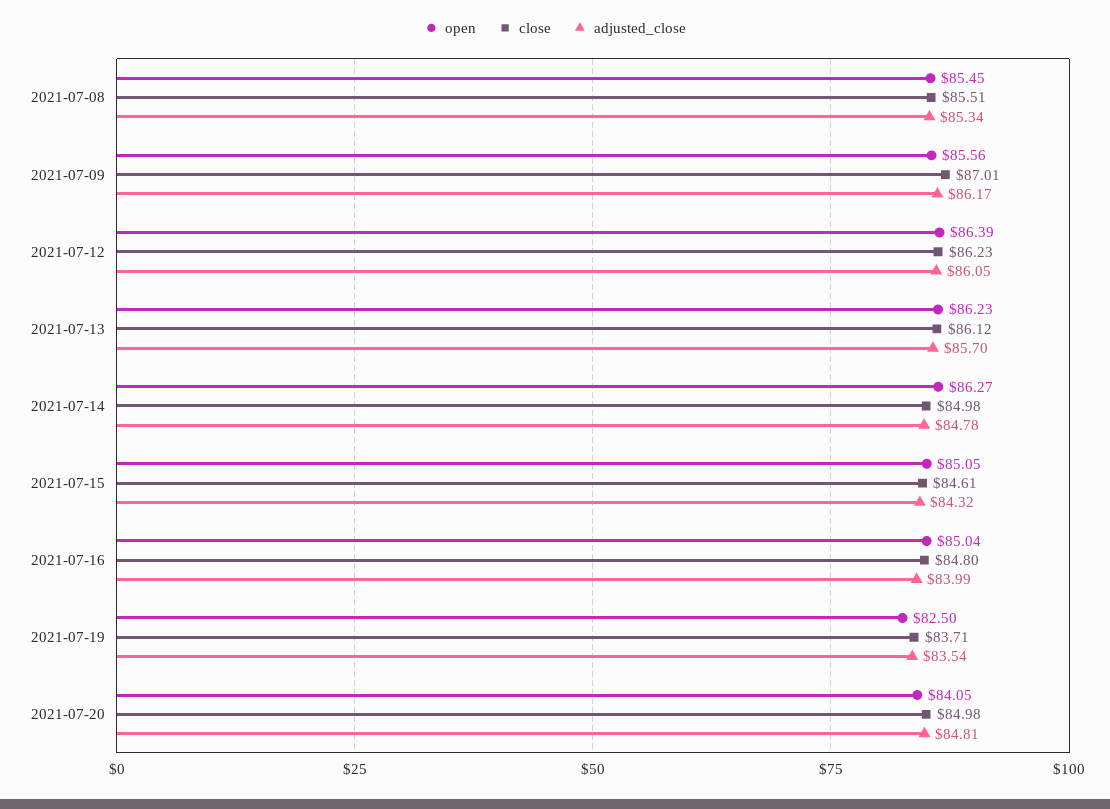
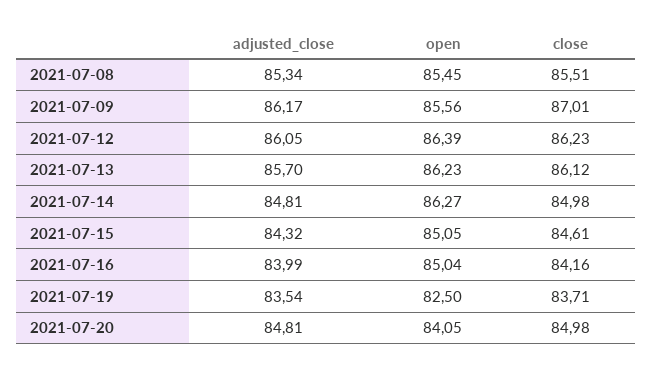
  {
    "open": {
      "2021-07-08": 85.45,
      "2021-07-09": 85.56,
      "2021-07-12": 86.39,
      "2021-07-13": 86.23,
      "2021-07-14": 86.27,
      "2021-07-15": 85.05,
      "2021-07-16": 85.04,
      "2021-07-19": 82.5,
      "2021-07-20": 84.05
    },
    "close": {
      "2021-07-08": 85.51,
      "2021-07-09": 87.01,
      "2021-07-12": 86.23,
      "2021-07-13": 86.12,
      "2021-07-14": 84.98,
      "2021-07-15": 84.61,
-     "2021-07-16": 84.8,
+     "2021-07-16": 84.16,
      "2021-07-19": 83.71,
      "2021-07-20": 84.98
    },
    "adjusted_close": {
      "2021-07-08": 85.34,
      "2021-07-09": 86.17,
      "2021-07-12": 86.05,
      "2021-07-13": 85.7,
-     "2021-07-14": 84.78,
+     "2021-07-14": 84.81,
      "2021-07-15": 84.32,
      "2021-07-16": 83.99,
      "2021-07-19": 83.54,
      "2021-07-20": 84.81
    }
  }

